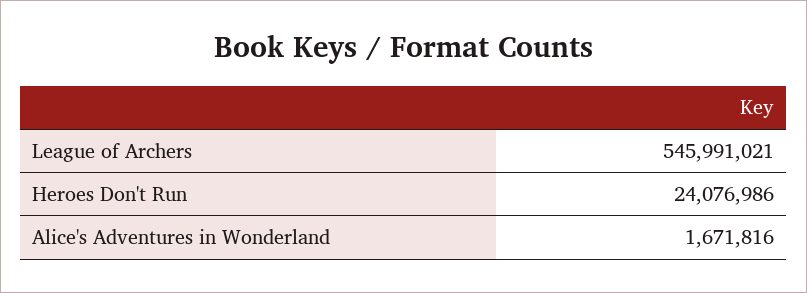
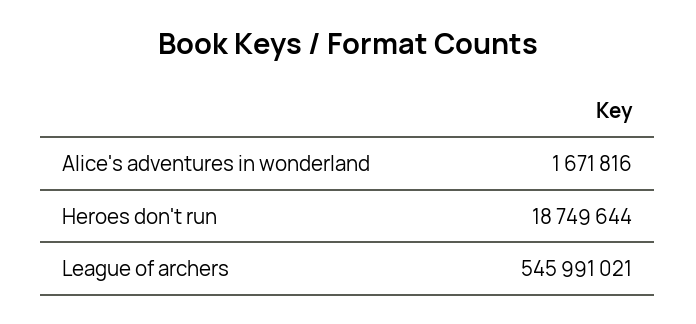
  {
    "League of Archers": 545991021,
-   "Heroes Don't Run": 24076986,
+   "Heroes Don't Run": 18749644,
    "Alice's Adventures in Wonderland": 1671816
  }

